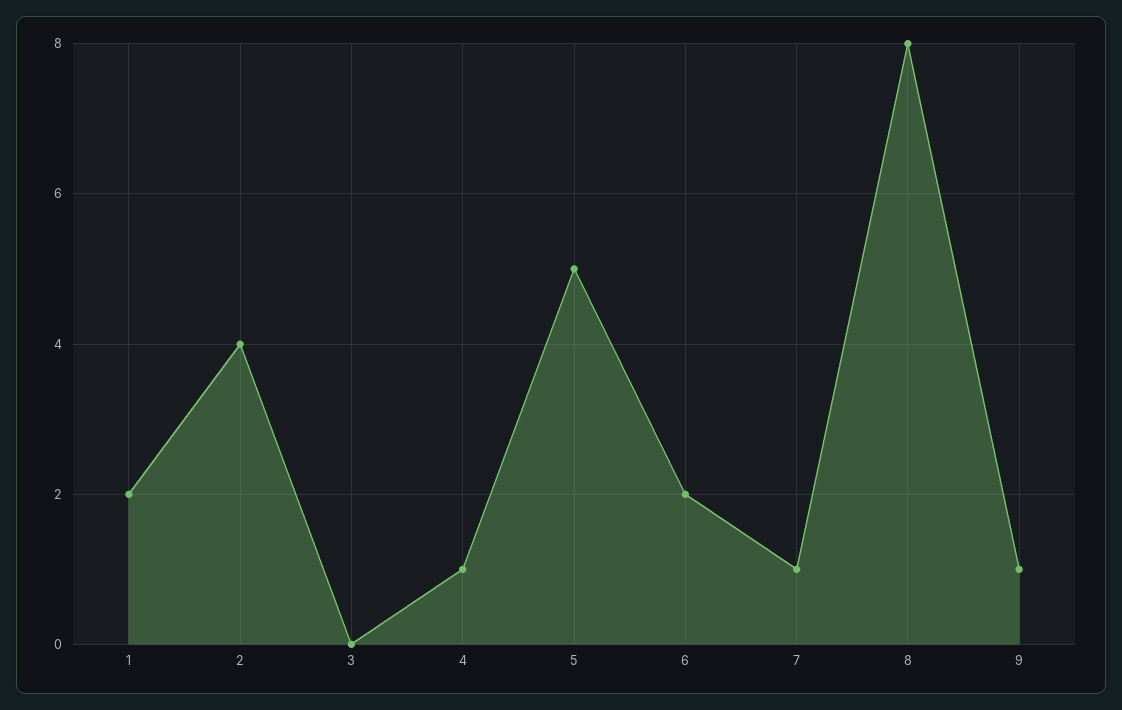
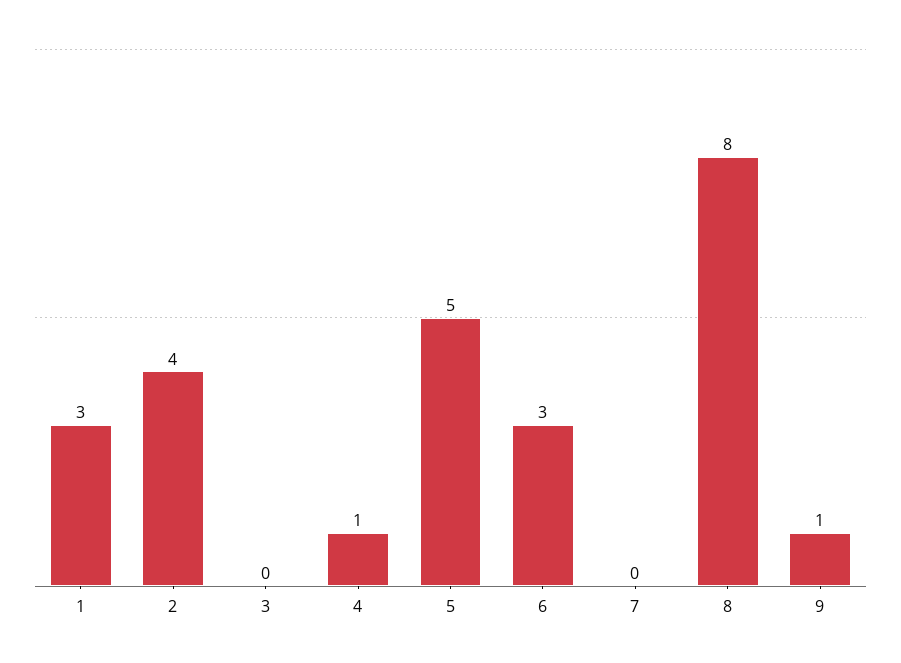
  {
-   "1": 2,
+   "1": 3,
    "2": 4,
    "3": 0,
    "4": 1,
    "5": 5,
-   "6": 2,
+   "6": 3,
-   "7": 1,
+   "7": 0,
    "8": 8,
    "9": 1
  }

